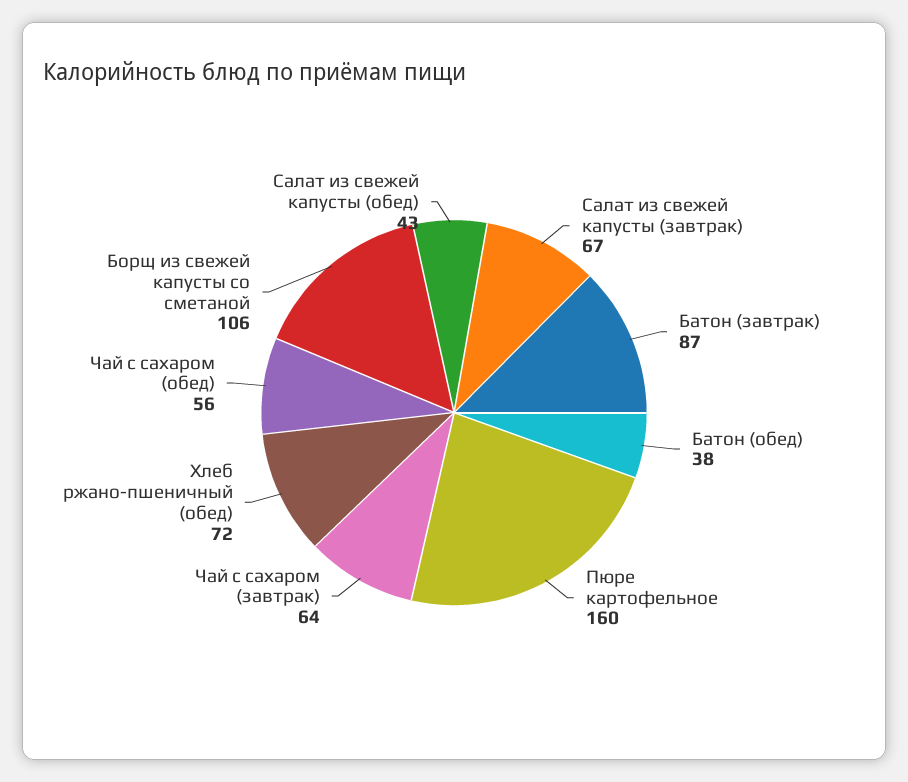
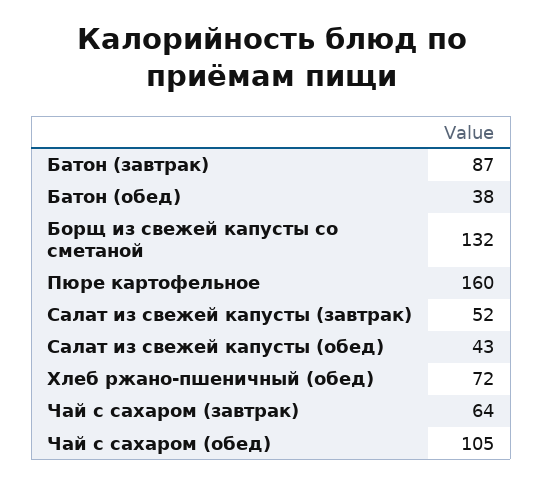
  {
-   "Салат из свежей капусты (завтрак)": 67,
+   "Салат из свежей капусты (завтрак)": 52,
    "Батон (завтрак)": 87,
    "Батон (обед)": 38,
    "Пюре картофельное": 160,
    "Чай с сахаром (завтрак)": 64,
    "Хлеб ржано-пшеничный (обед)": 72,
-   "Чай с сахаром (обед)": 56,
+   "Чай с сахаром (обед)": 105,
-   "Борщ из свежей капусты со сметаной": 106,
+   "Борщ из свежей капусты со сметаной": 132,
    "Салат из свежей капусты (обед)": 43
  }

